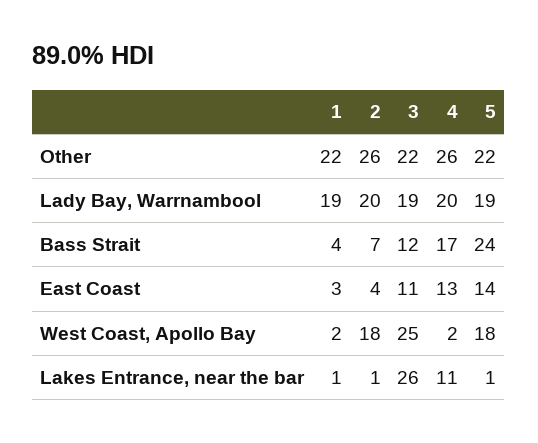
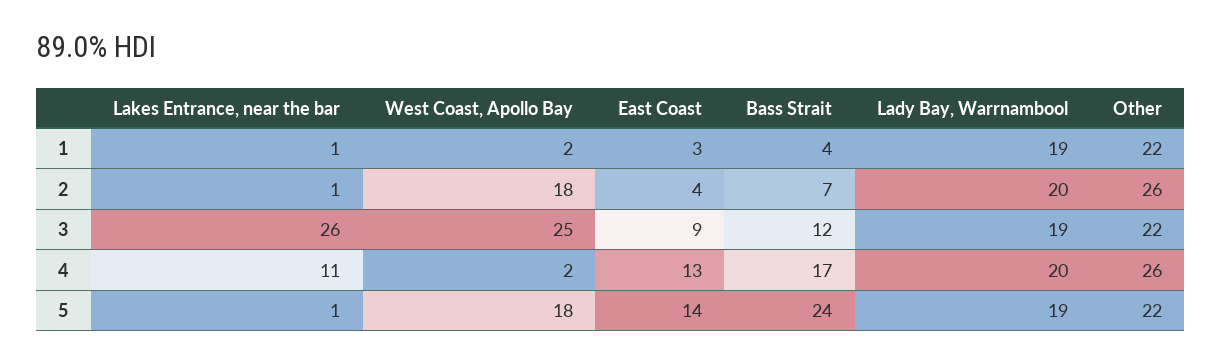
  {
    "1": {
      "Other": 22,
      "Lady Bay, Warrnambool": 19,
      "Bass Strait": 4,
      "East Coast": 3,
      "West Coast, Apollo Bay": 2,
      "Lakes Entrance, near the bar": 1
    },
    "2": {
      "Other": 26,
      "Lady Bay, Warrnambool": 20,
      "Bass Strait": 7,
      "East Coast": 4,
      "West Coast, Apollo Bay": 18,
      "Lakes Entrance, near the bar": 1
    },
    "3": {
      "Other": 22,
      "Lady Bay, Warrnambool": 19,
      "Bass Strait": 12,
-     "East Coast": 11,
+     "East Coast": 9,
      "West Coast, Apollo Bay": 25,
      "Lakes Entrance, near the bar": 26
    },
    "4": {
      "Other": 26,
      "Lady Bay, Warrnambool": 20,
      "Bass Strait": 17,
      "East Coast": 13,
      "West Coast, Apollo Bay": 2,
      "Lakes Entrance, near the bar": 11
    },
    "5": {
      "Other": 22,
      "Lady Bay, Warrnambool": 19,
      "Bass Strait": 24,
      "East Coast": 14,
      "West Coast, Apollo Bay": 18,
      "Lakes Entrance, near the bar": 1
    }
  }

